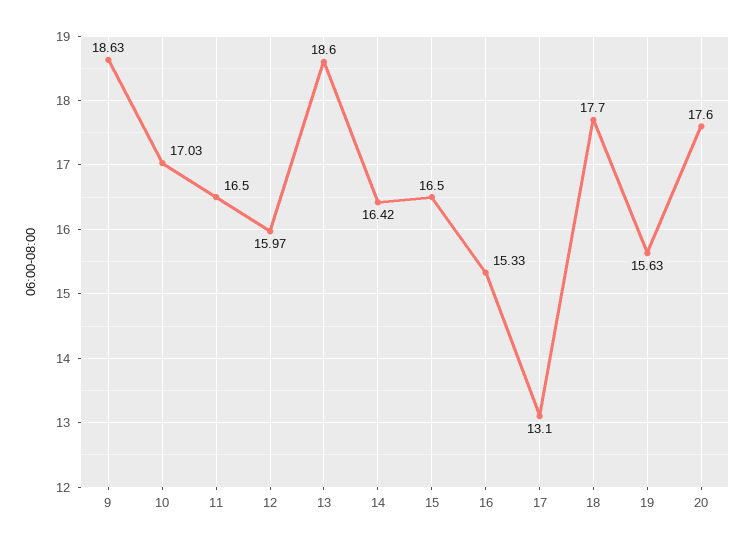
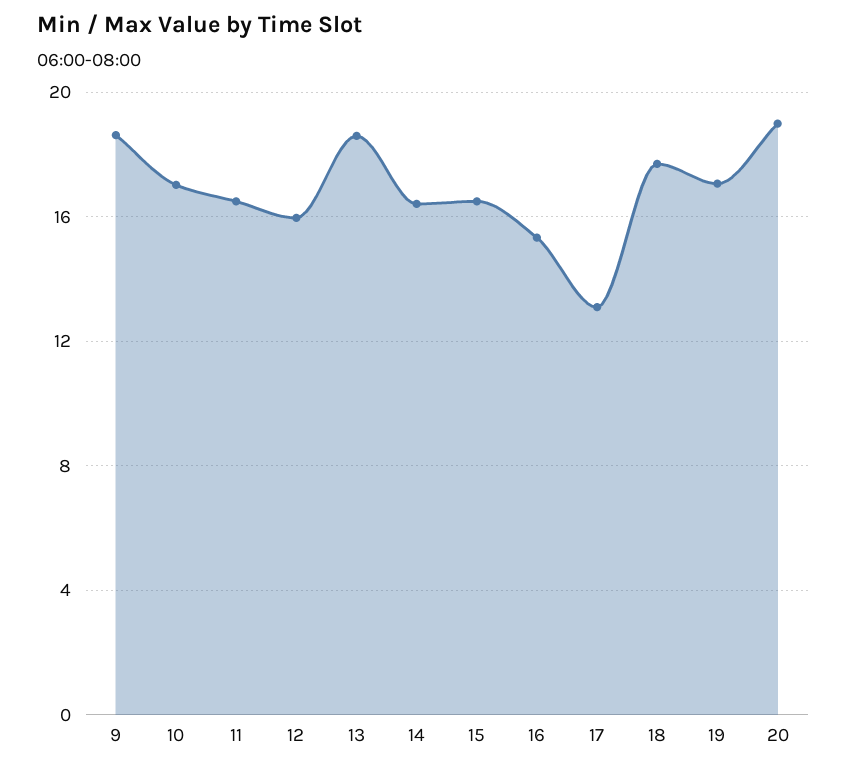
  {
    "9": 18.63,
    "10": 17.03,
    "11": 16.5,
    "12": 15.97,
    "13": 18.6,
    "14": 16.42,
    "15": 16.5,
    "16": 15.33,
    "17": 13.1,
    "18": 17.7,
-   "19": 15.63,
+   "19": 17,
-   "20": 17.6
+   "20": 19
  }

